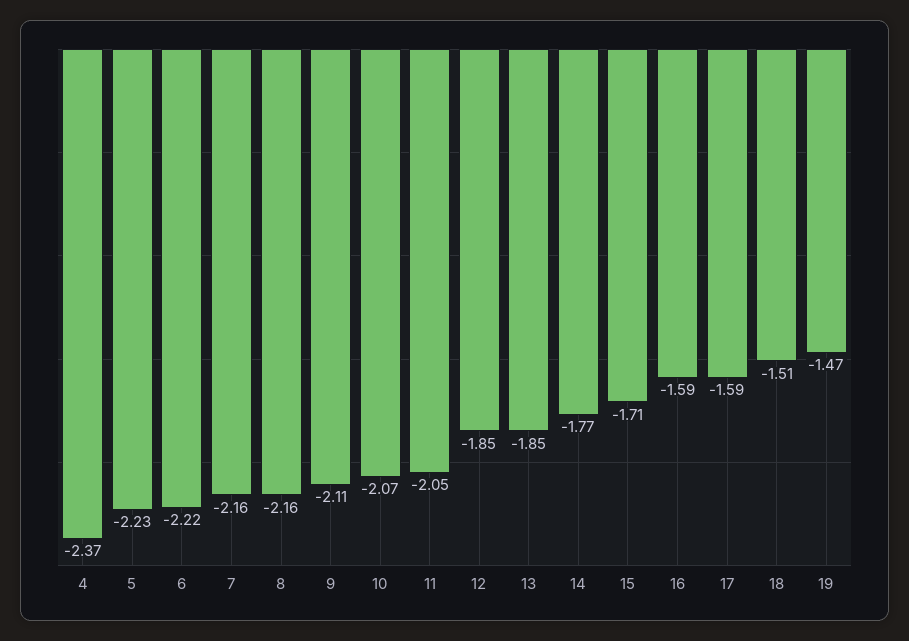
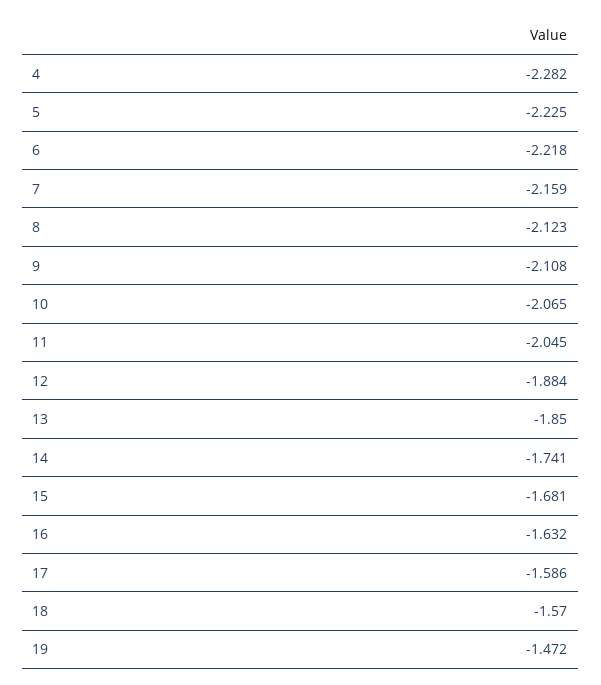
  {
-   "4": -2.37,
+   "4": -2.282,
    "5": -2.225,
    "6": -2.218,
    "7": -2.159,
-   "8": -2.16,
+   "8": -2.123,
    "9": -2.108,
    "10": -2.065,
    "11": -2.045,
-   "12": -1.85,
+   "12": -1.884,
    "13": -1.85,
-   "14": -1.77,
+   "14": -1.741,
-   "15": -1.71,
+   "15": -1.681,
-   "16": -1.59,
+   "16": -1.632,
    "17": -1.586,
-   "18": -1.51,
+   "18": -1.57,
    "19": -1.472
  }

